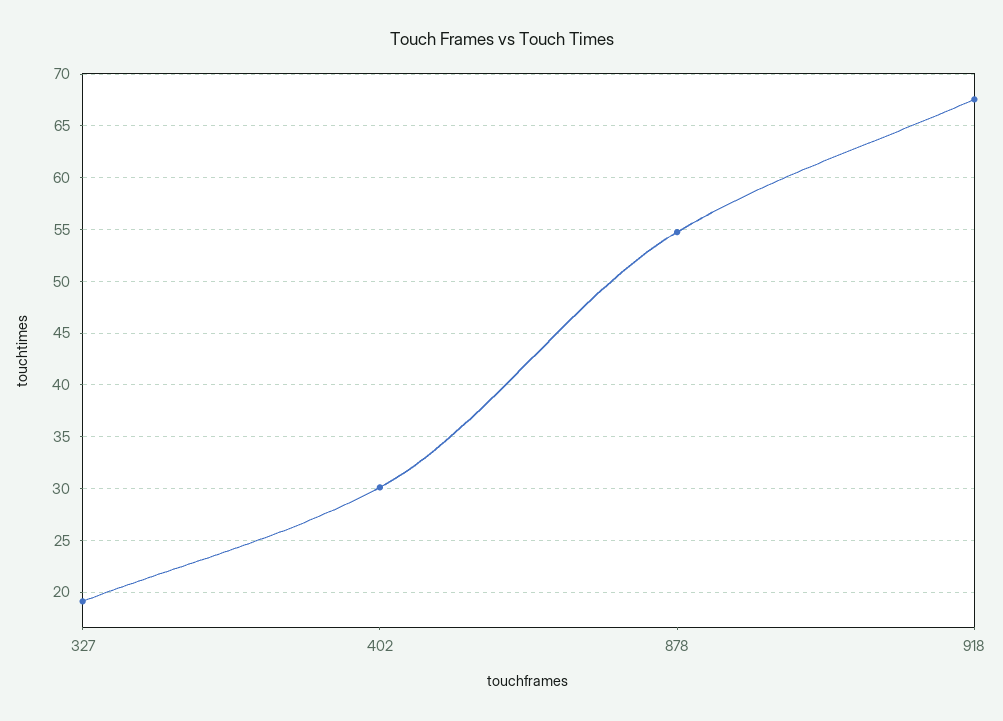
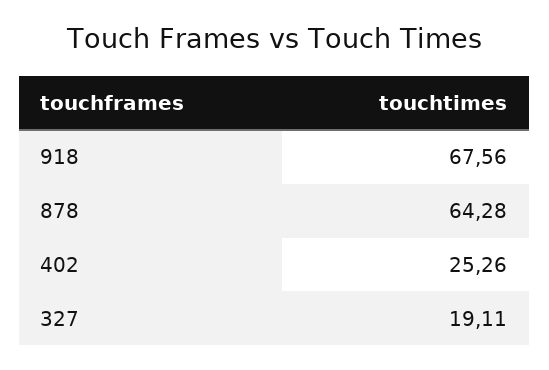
  {
    "327": 19.11,
-   "402": 30,
+   "402": 25.26,
-   "878": 55,
+   "878": 64.28,
    "918": 67.56
  }

